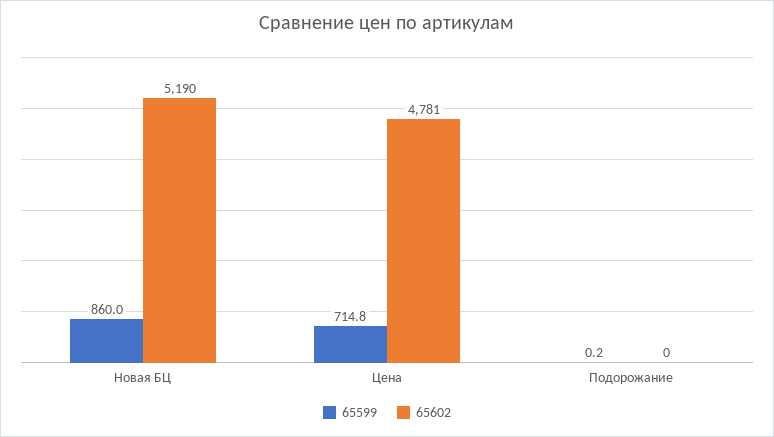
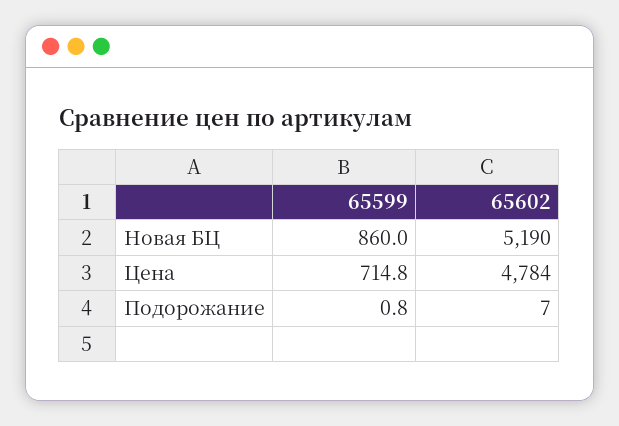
  {
    "65599": {
      "Новая БЦ": 860,
      "Цена": 714.8,
-     "Подорожание": 0.2
+     "Подорожание": 0.8
    },
    "65602": {
      "Новая БЦ": 5190,
-     "Цена": 4781,
+     "Цена": 4784,
-     "Подорожание": 0
+     "Подорожание": 7
    }
  }

